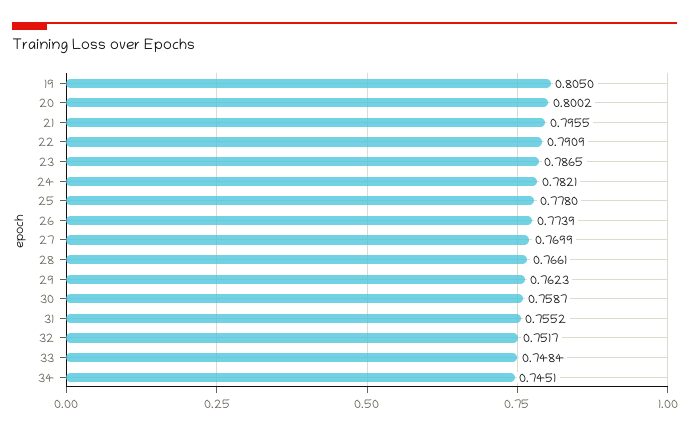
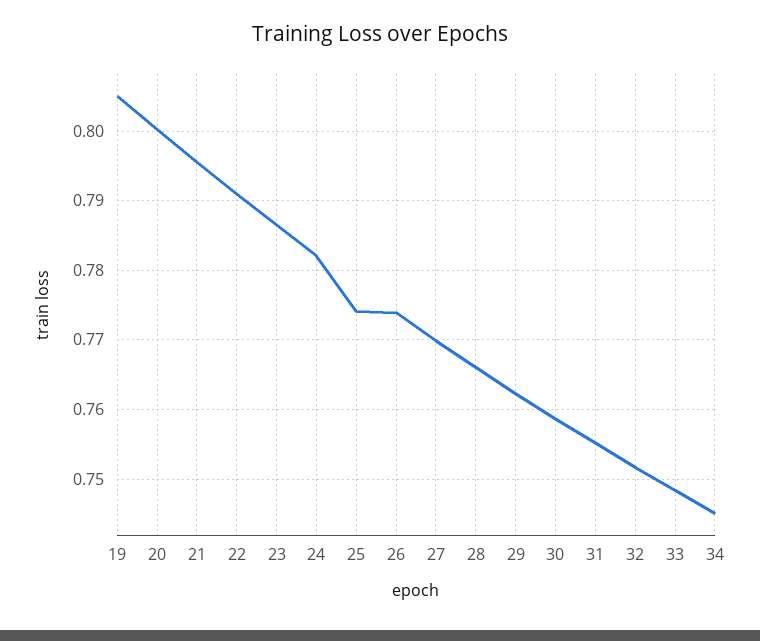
  {
    "19": 0.805,
    "20": 0.8002,
    "21": 0.7955,
    "22": 0.7909,
    "23": 0.7865,
    "24": 0.7821,
-   "25": 0.778,
+   "25": 0.774,
    "26": 0.7739,
    "27": 0.7699,
    "28": 0.7661,
    "29": 0.7623,
    "30": 0.7587,
    "31": 0.7552,
    "32": 0.7517,
    "33": 0.7484,
    "34": 0.7451
  }

